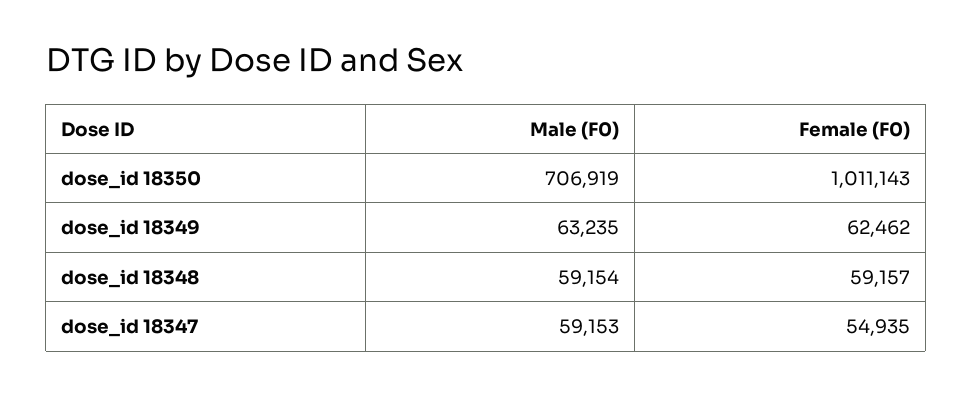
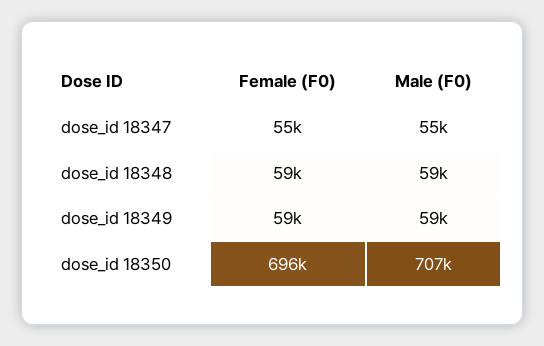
  {
    "Male (F0)": {
      "dose_id 18350": 706919,
-     "dose_id 18349": 63235,
+     "dose_id 18349": 59000,
      "dose_id 18348": 59154,
-     "dose_id 18347": 59153
+     "dose_id 18347": 55000
    },
    "Female (F0)": {
-     "dose_id 18350": 1011143,
+     "dose_id 18350": 696000,
-     "dose_id 18349": 62462,
+     "dose_id 18349": 59000,
      "dose_id 18348": 59157,
      "dose_id 18347": 54935
    }
  }

